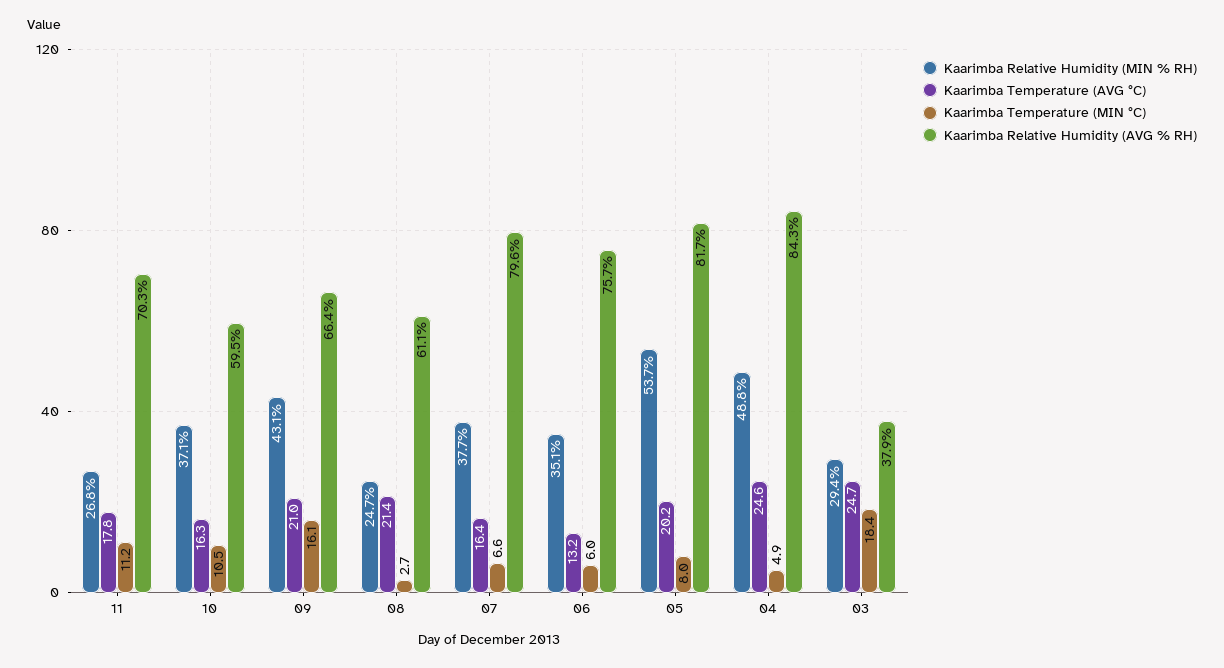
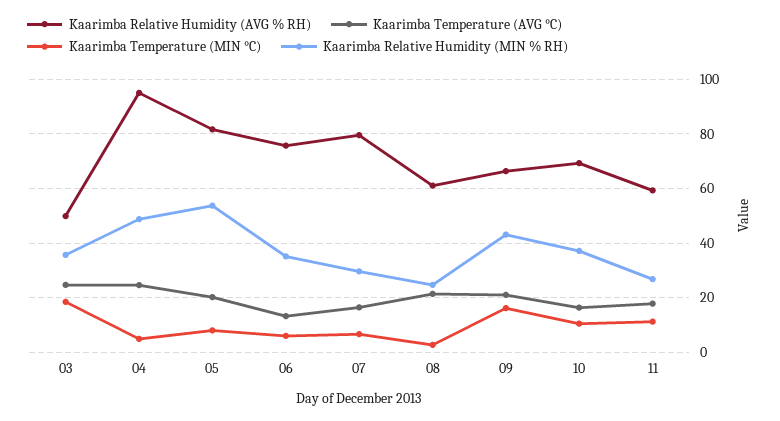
  {
    "Kaarimba Relative Humidity (MIN % RH)": {
      "11": 26.8,
      "10": 37.1,
      "09": 43.1,
      "08": 24.7,
-     "07": 37.7,
+     "07": 30,
      "06": 35.1,
      "05": 53.7,
      "04": 48.8,
-     "03": 29.4
+     "03": 35
    },
    "Kaarimba Temperature (AVG °C)": {
      "11": 17.8,
      "10": 16.3,
      "09": 21,
      "08": 21.4,
      "07": 16.4,
      "06": 13.2,
      "05": 20.2,
      "04": 24.6,
      "03": 24.7
    },
    "Kaarimba Temperature (MIN °C)": {
      "11": 11.2,
      "10": 10.5,
      "09": 16.1,
      "08": 2.7,
      "07": 6.6,
      "06": 6,
      "05": 8,
      "04": 4.9,
      "03": 18.4
    },
    "Kaarimba Relative Humidity (AVG % RH)": {
-     "11": 70.3,
+     "11": 60,
-     "10": 59.5,
+     "10": 70,
      "09": 66.4,
      "08": 61.1,
      "07": 79.6,
      "06": 75.7,
      "05": 81.7,
-     "04": 84.3,
+     "04": 95,
-     "03": 37.9
+     "03": 50
    }
  }

